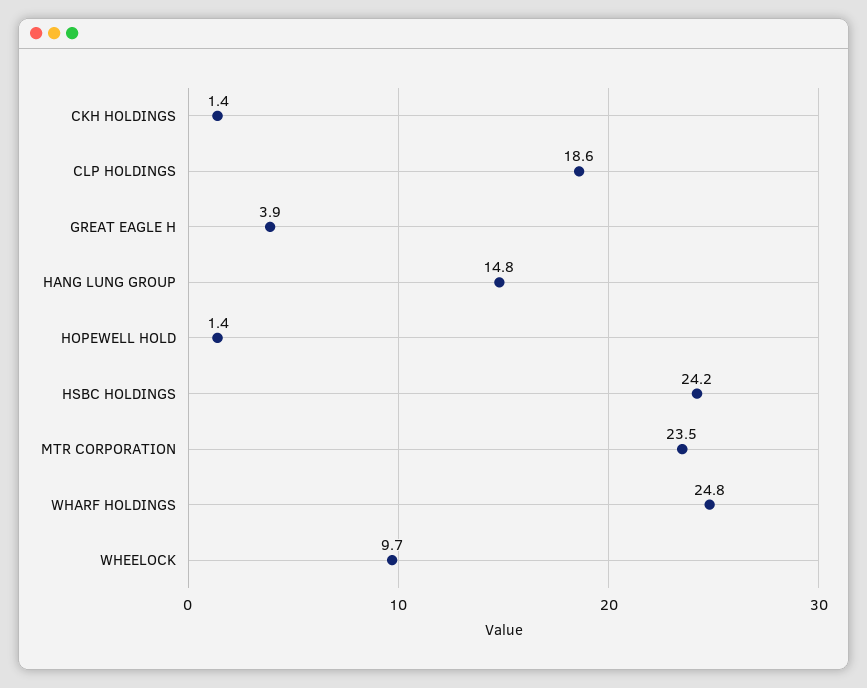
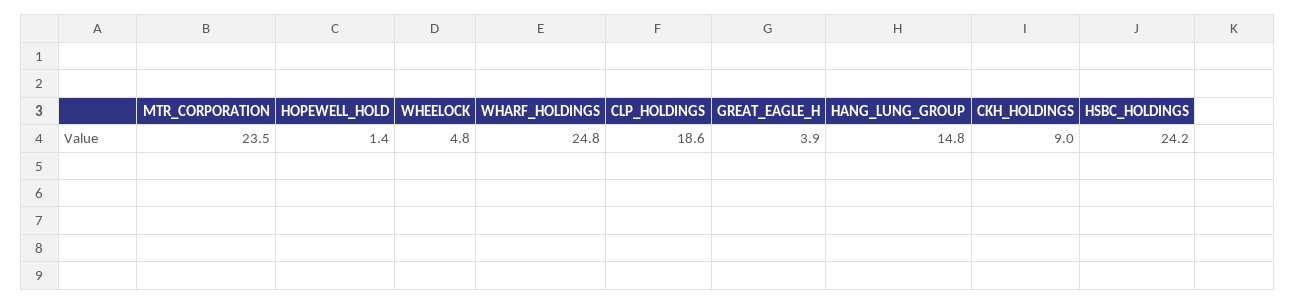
  {
-   "CKH HOLDINGS": 1.4,
+   "CKH HOLDINGS": 9,
    "CLP HOLDINGS": 18.6,
    "GREAT EAGLE H": 3.9,
    "HANG LUNG GROUP": 14.8,
    "HOPEWELL HOLD": 1.4,
    "HSBC HOLDINGS": 24.2,
    "MTR CORPORATION": 23.5,
    "WHARF HOLDINGS": 24.8,
-   "WHEELOCK": 9.7
+   "WHEELOCK": 4.8
  }

